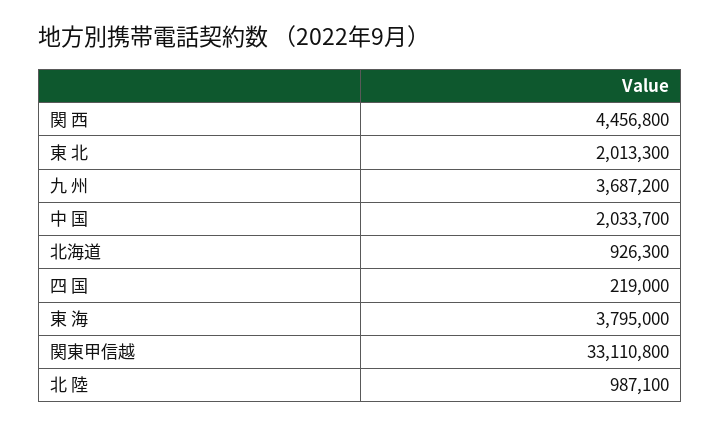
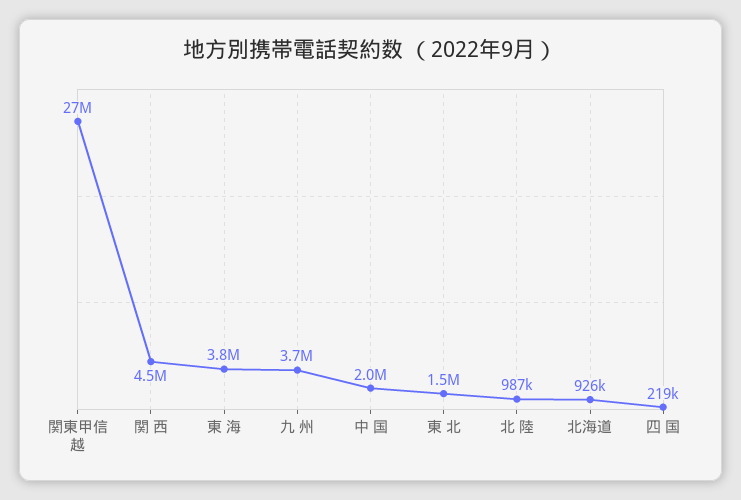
  {
    "関 西": 4456800,
-   "東 北": 2013300,
+   "東 北": 1500000,
    "九 州": 3687200,
    "中 国": 2033700,
    "北海道": 926300,
    "四 国": 219000,
    "東 海": 3795000,
-   "関東甲信越": 33110800,
+   "関東甲信越": 27000000,
    "北 陸": 987100
  }

